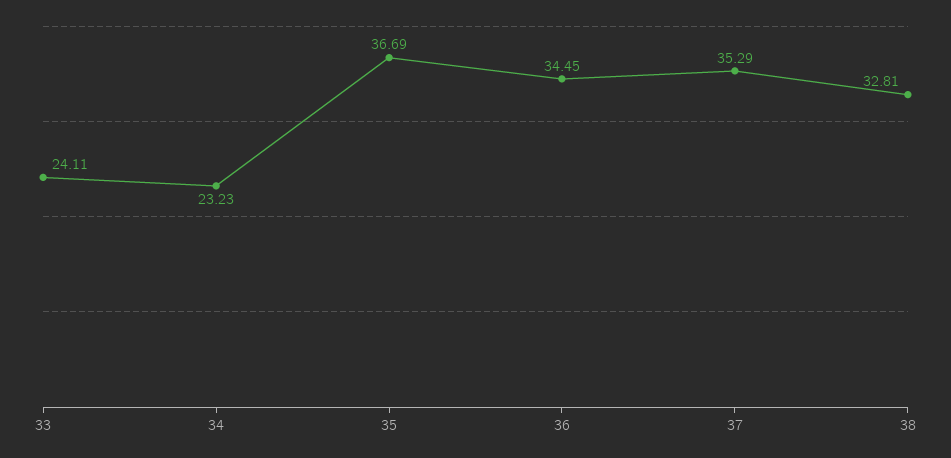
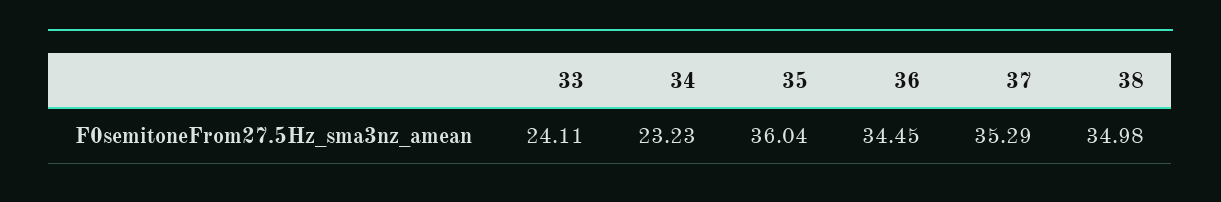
  {
    "33": 24.11,
    "34": 23.23,
-   "35": 36.69,
+   "35": 36.04,
    "36": 34.45,
    "37": 35.29,
-   "38": 32.81
+   "38": 34.98
  }

